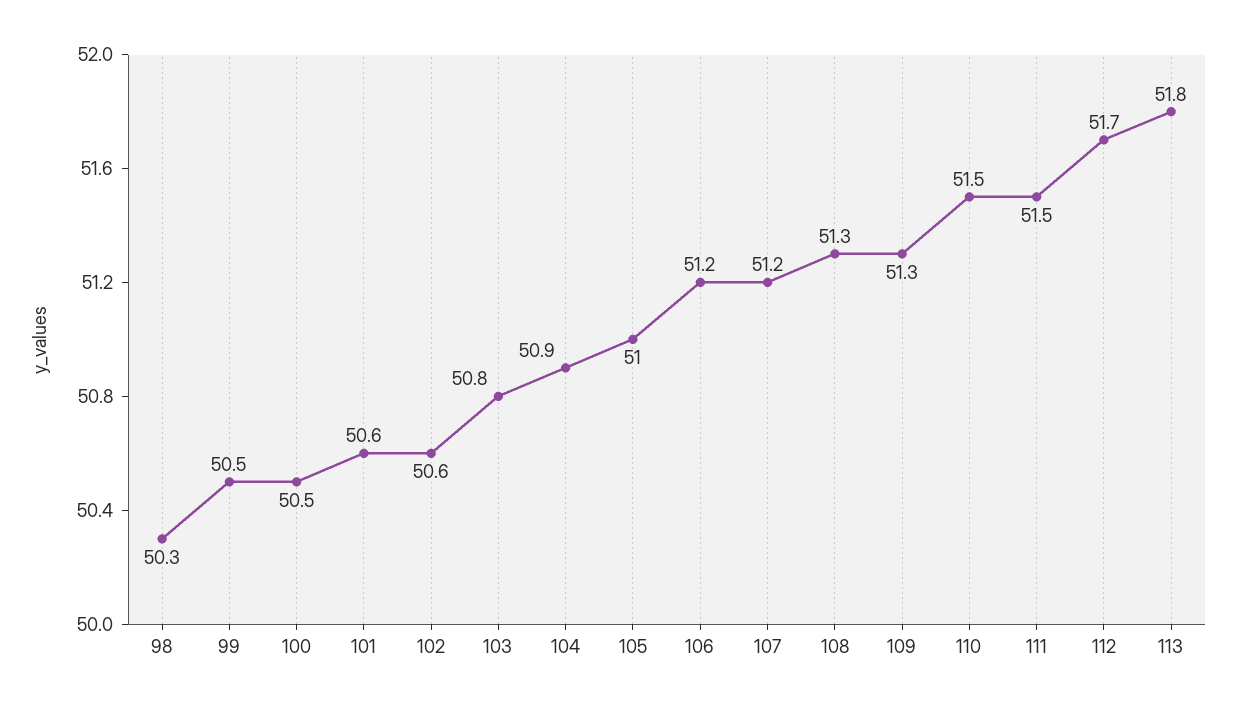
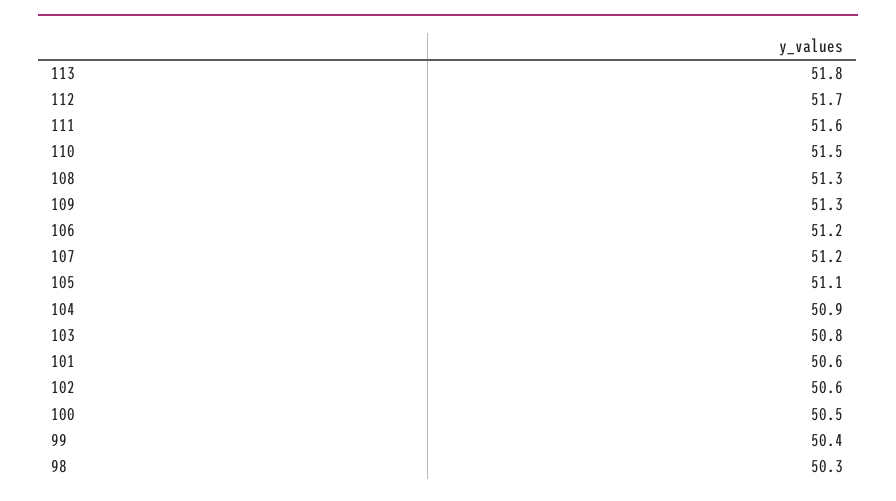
  {
    "98": 50.3,
-   "99": 50.5,
+   "99": 50.4,
    "100": 50.5,
    "101": 50.6,
    "102": 50.6,
    "103": 50.8,
    "104": 50.9,
-   "105": 51,
+   "105": 51.1,
    "106": 51.2,
    "107": 51.2,
    "108": 51.3,
    "109": 51.3,
    "110": 51.5,
-   "111": 51.5,
+   "111": 51.6,
    "112": 51.7,
    "113": 51.8
  }

